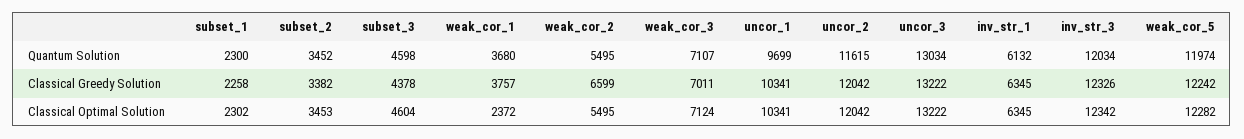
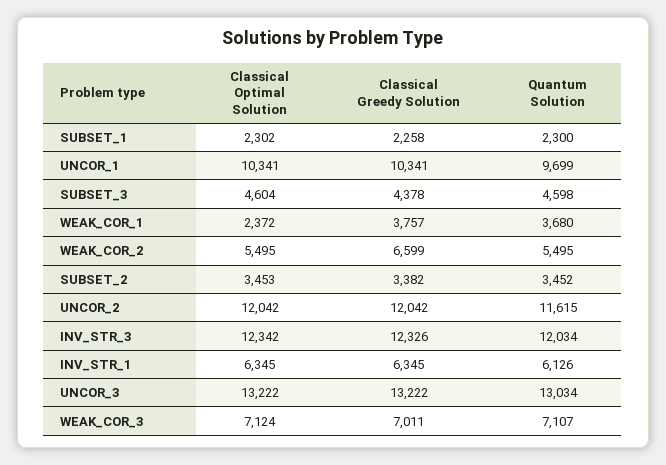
  {
    "subset_1": {
      "Quantum Solution": 2300,
      "Classical Greedy Solution": 2258,
      "Classical Optimal Solution": 2302
    },
    "subset_2": {
      "Quantum Solution": 3452,
      "Classical Greedy Solution": 3382,
      "Classical Optimal Solution": 3453
    },
    "subset_3": {
      "Quantum Solution": 4598,
      "Classical Greedy Solution": 4378,
      "Classical Optimal Solution": 4604
    },
    "weak_cor_1": {
      "Quantum Solution": 3680,
      "Classical Greedy Solution": 3757,
      "Classical Optimal Solution": 2372
    },
    "weak_cor_2": {
      "Quantum Solution": 5495,
      "Classical Greedy Solution": 6599,
      "Classical Optimal Solution": 5495
    },
    "weak_cor_3": {
      "Quantum Solution": 7107,
      "Classical Greedy Solution": 7011,
      "Classical Optimal Solution": 7124
    },
    "uncor_1": {
      "Quantum Solution": 9699,
      "Classical Greedy Solution": 10341,
      "Classical Optimal Solution": 10341
    },
    "uncor_2": {
      "Quantum Solution": 11615,
      "Classical Greedy Solution": 12042,
      "Classical Optimal Solution": 12042
    },
    "uncor_3": {
      "Quantum Solution": 13034,
      "Classical Greedy Solution": 13222,
      "Classical Optimal Solution": 13222
    },
    "inv_str_1": {
-     "Quantum Solution": 6132,
+     "Quantum Solution": 6126,
      "Classical Greedy Solution": 6345,
      "Classical Optimal Solution": 6345
    },
    "inv_str_3": {
      "Quantum Solution": 12034,
      "Classical Greedy Solution": 12326,
      "Classical Optimal Solution": 12342
-   },
+   }
-   "weak_cor_5": {
-     "Quantum Solution": 11974,
-     "Classical Greedy Solution": 12242,
-     "Classical Optimal Solution": 12282
-   }
  }

